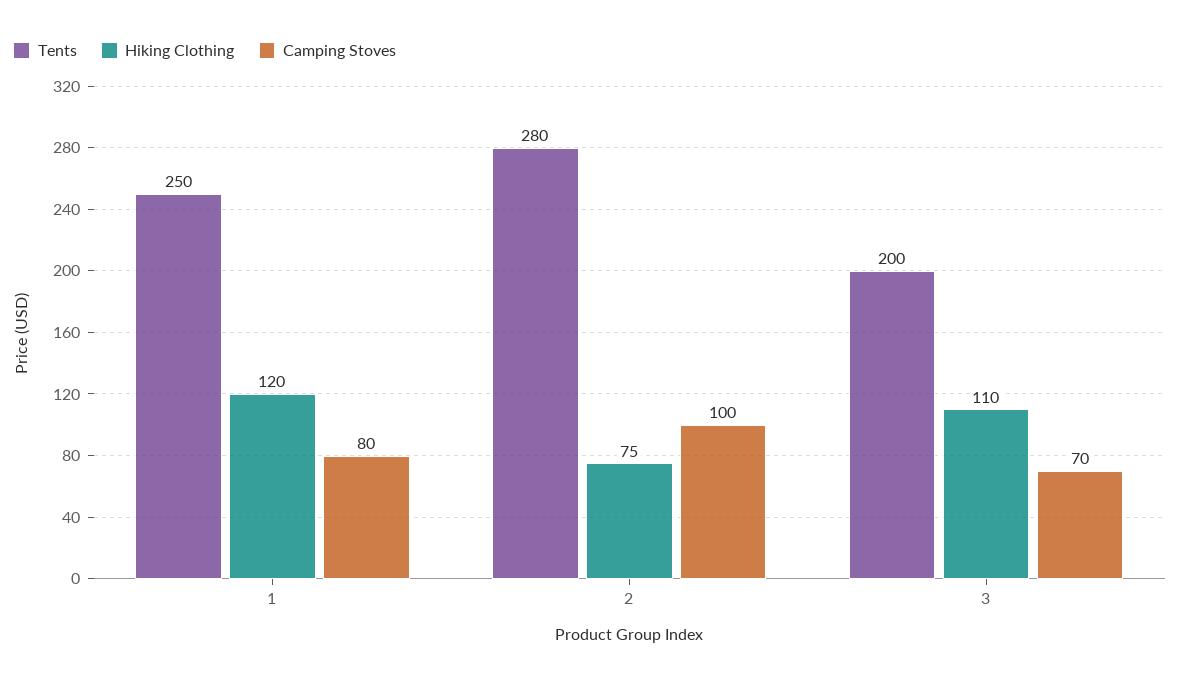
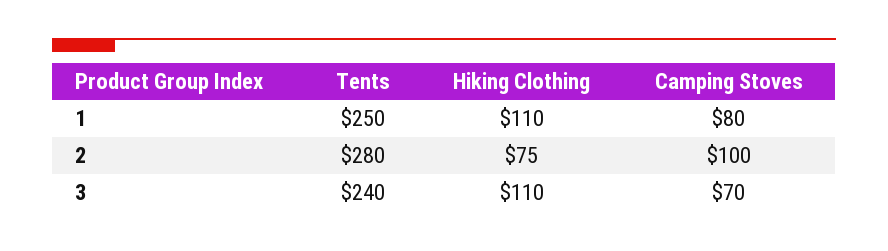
  {
    "Tents": {
      "1": 250,
      "2": 280,
-     "3": 200
+     "3": 240
    },
    "Hiking Clothing": {
-     "1": 120,
+     "1": 110,
      "2": 75,
      "3": 110
    },
    "Camping Stoves": {
      "1": 80,
      "2": 100,
      "3": 70
    }
  }

